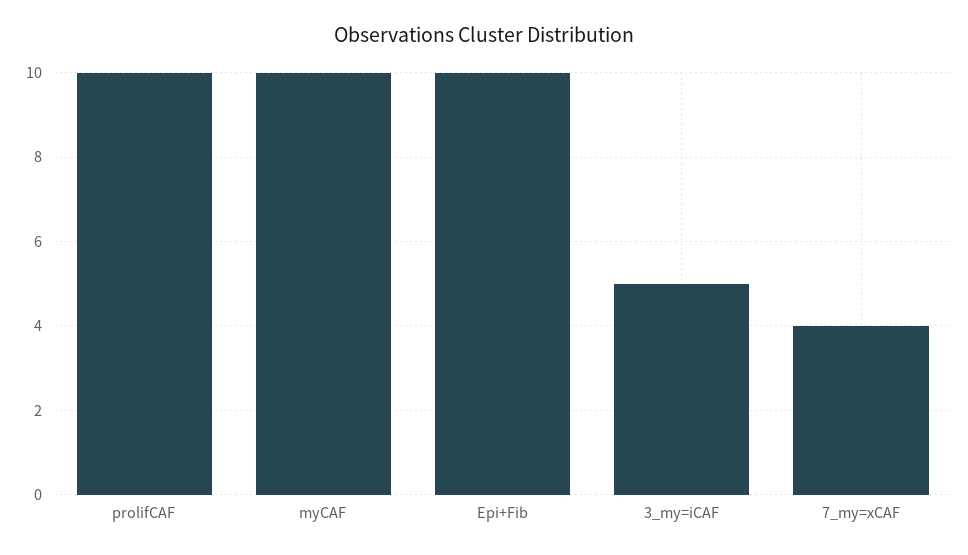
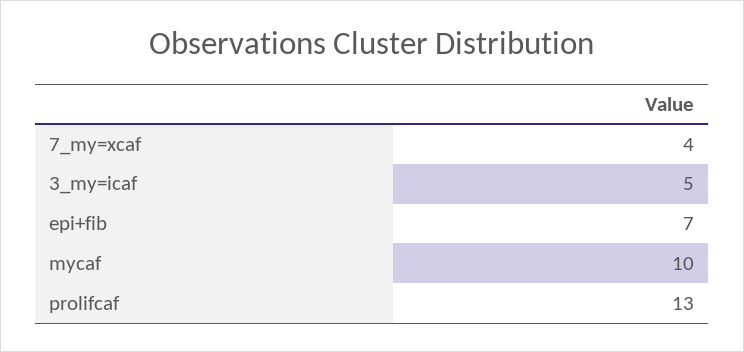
  {
-   "prolifCAF": 10,
+   "prolifCAF": 13,
    "myCAF": 10,
-   "Epi+Fib": 10,
+   "Epi+Fib": 7,
    "3_my=iCAF": 5,
    "7_my=xCAF": 4
  }

